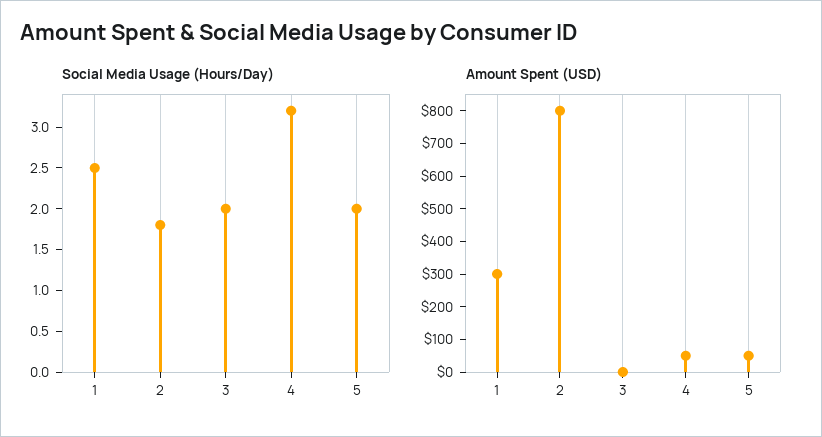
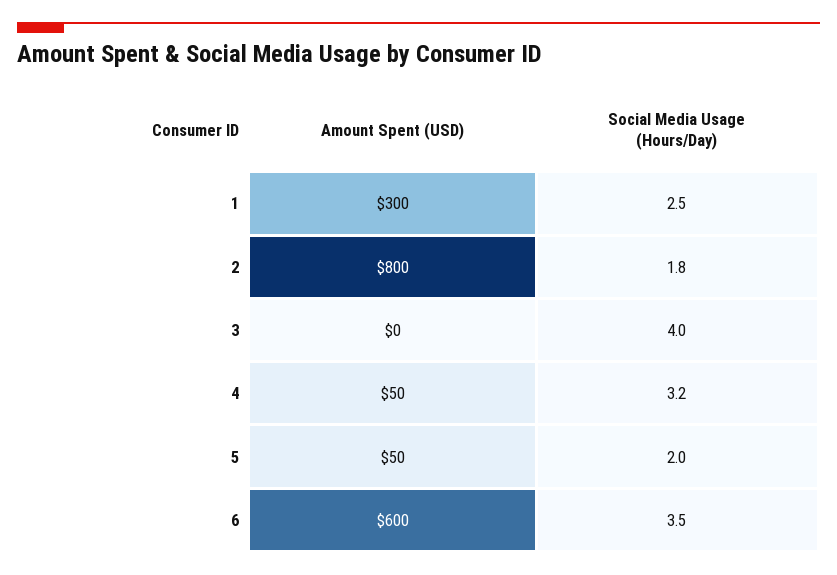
  {
    "Social Media Usage (Hours/Day)": {
      "1": 2.5,
      "2": 1.8,
-     "3": 2,
+     "3": 4,
      "4": 3.2,
-     "5": 2
+     "5": 2,
+     "6": 3.5
    },
    "Amount Spent (USD)": {
      "1": 300,
      "2": 800,
      "3": 0,
      "4": 50,
-     "5": 50
+     "5": 50,
+     "6": 600
    }
  }

